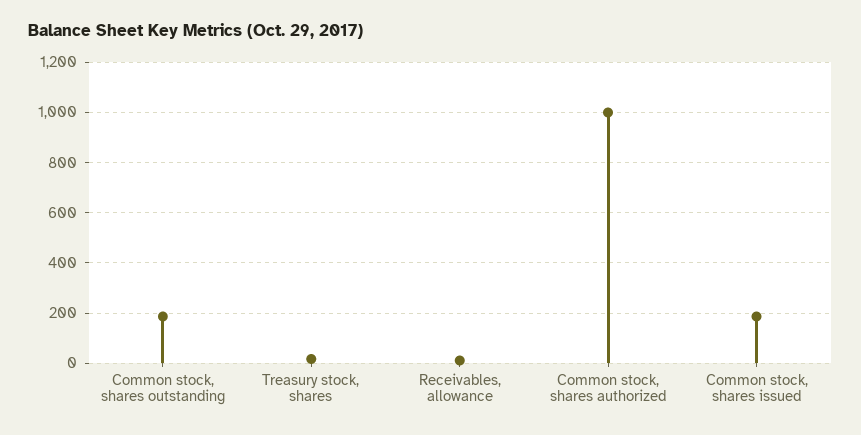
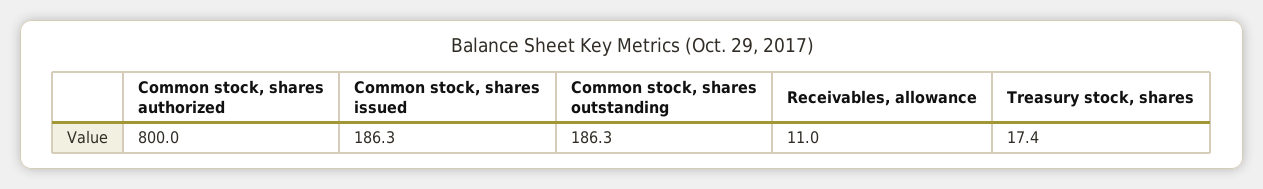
  {
    "Common stock, shares outstanding": 186.3,
    "Treasury stock, shares": 17.4,
    "Receivables, allowance": 11,
-   "Common stock, shares authorized": 1000,
+   "Common stock, shares authorized": 800,
    "Common stock, shares issued": 186.3
  }

